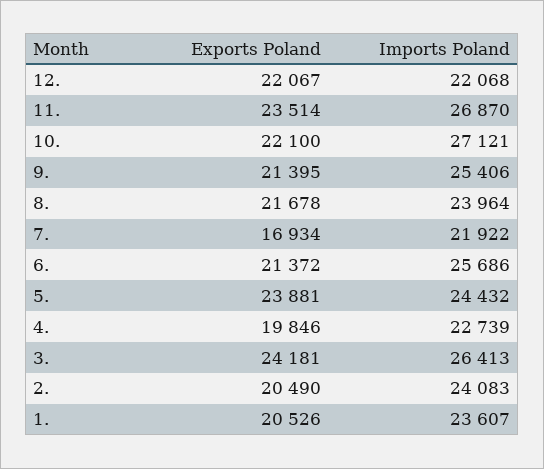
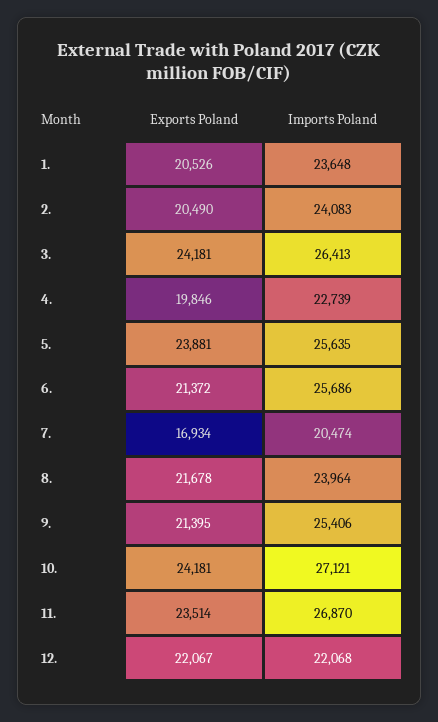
  {
    "Exports Poland": {
      "12.": 22067,
      "11.": 23514,
-     "10.": 22100,
+     "10.": 24181,
      "9.": 21395,
      "8.": 21678,
      "7.": 16934,
      "6.": 21372,
      "5.": 23881,
      "4.": 19846,
      "3.": 24181,
      "2.": 20490,
      "1.": 20526
    },
    "Imports Poland": {
      "12.": 22068,
      "11.": 26870,
      "10.": 27121,
      "9.": 25406,
      "8.": 23964,
-     "7.": 21922,
+     "7.": 20474,
      "6.": 25686,
-     "5.": 24432,
+     "5.": 25635,
      "4.": 22739,
      "3.": 26413,
      "2.": 24083,
-     "1.": 23607
+     "1.": 23648
    }
  }

